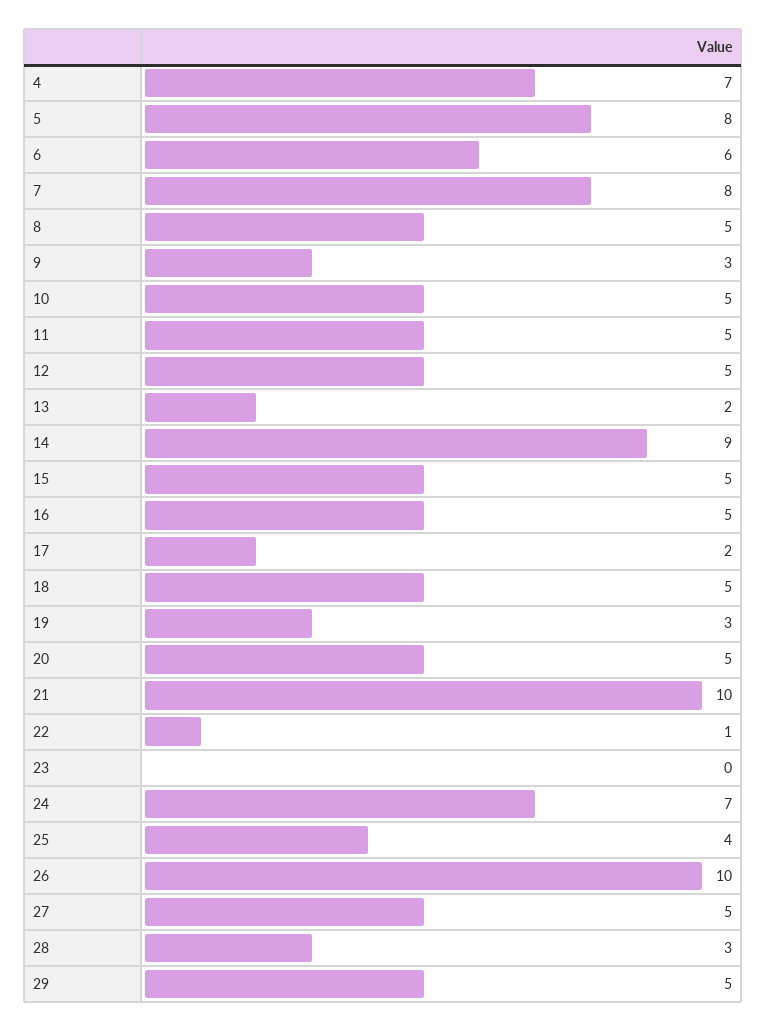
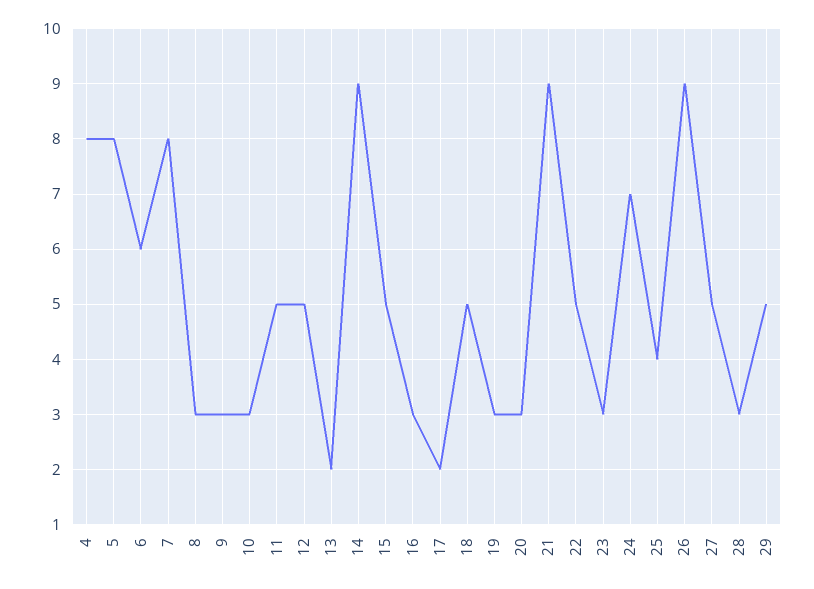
  {
-   "4": 7,
+   "4": 8,
    "5": 8,
    "6": 6,
    "7": 8,
-   "8": 5,
+   "8": 3,
    "9": 3,
-   "10": 5,
+   "10": 3,
    "11": 5,
    "12": 5,
    "13": 2,
    "14": 9,
    "15": 5,
-   "16": 5,
+   "16": 3,
    "17": 2,
    "18": 5,
    "19": 3,
-   "20": 5,
+   "20": 3,
-   "21": 10,
+   "21": 9,
-   "22": 1,
+   "22": 5,
-   "23": 0,
+   "23": 3,
    "24": 7,
    "25": 4,
-   "26": 10,
+   "26": 9,
    "27": 5,
    "28": 3,
    "29": 5
  }

